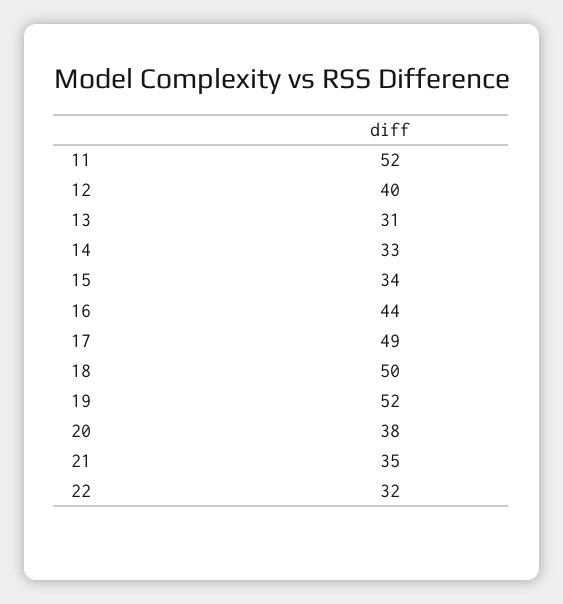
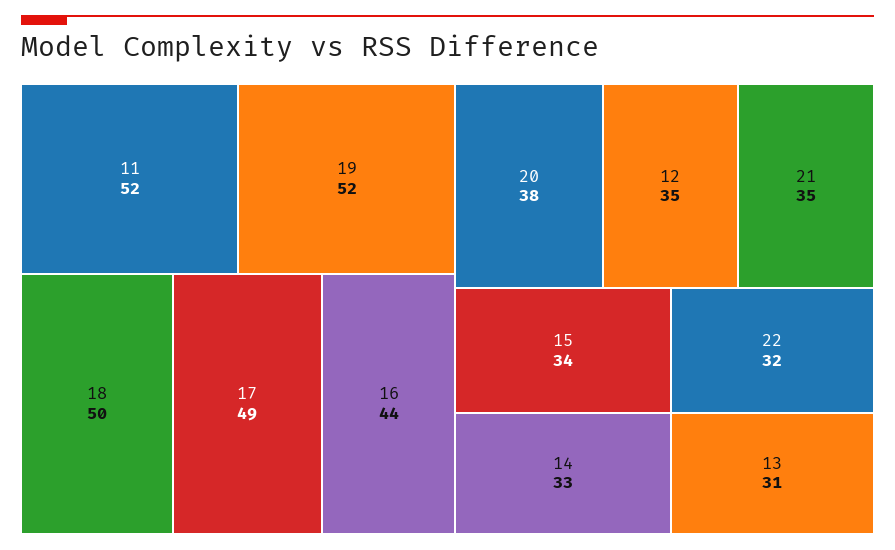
  {
    "11": 52,
-   "12": 40,
+   "12": 35,
    "13": 31,
    "14": 33,
    "15": 34,
    "16": 44,
    "17": 49,
    "18": 50,
    "19": 52,
    "20": 38,
    "21": 35,
    "22": 32
  }

